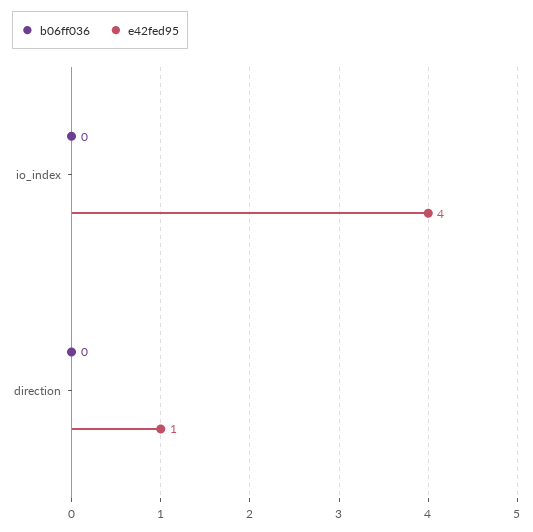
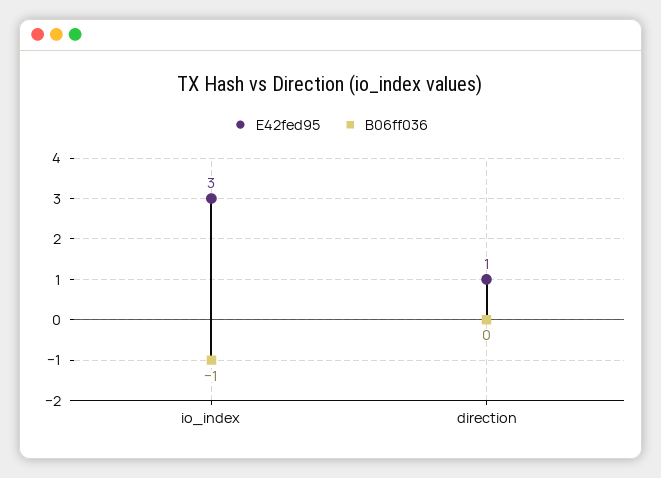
  {
    "b06ff036": {
-     "io_index": 0,
+     "io_index": -1,
      "direction": 0
    },
    "e42fed95": {
-     "io_index": 4,
+     "io_index": 3,
      "direction": 1
    }
  }

